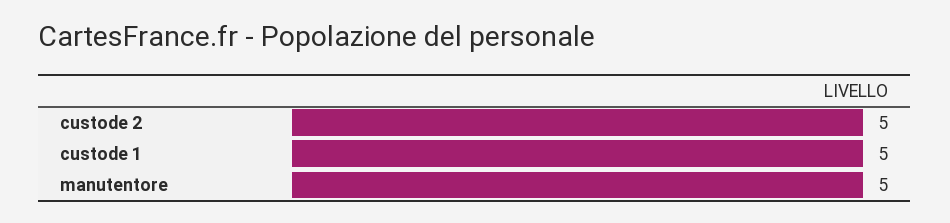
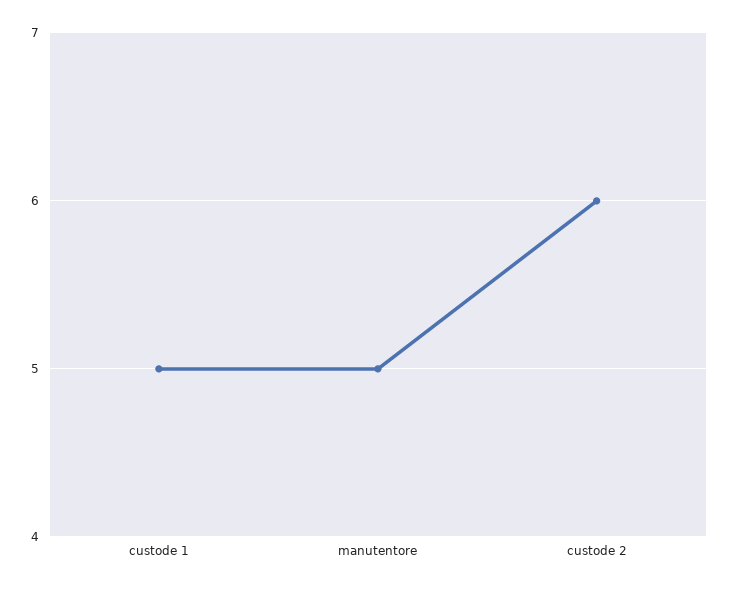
  {
-   "custode 2": 5,
+   "custode 2": 6,
    "custode 1": 5,
    "manutentore": 5
  }

